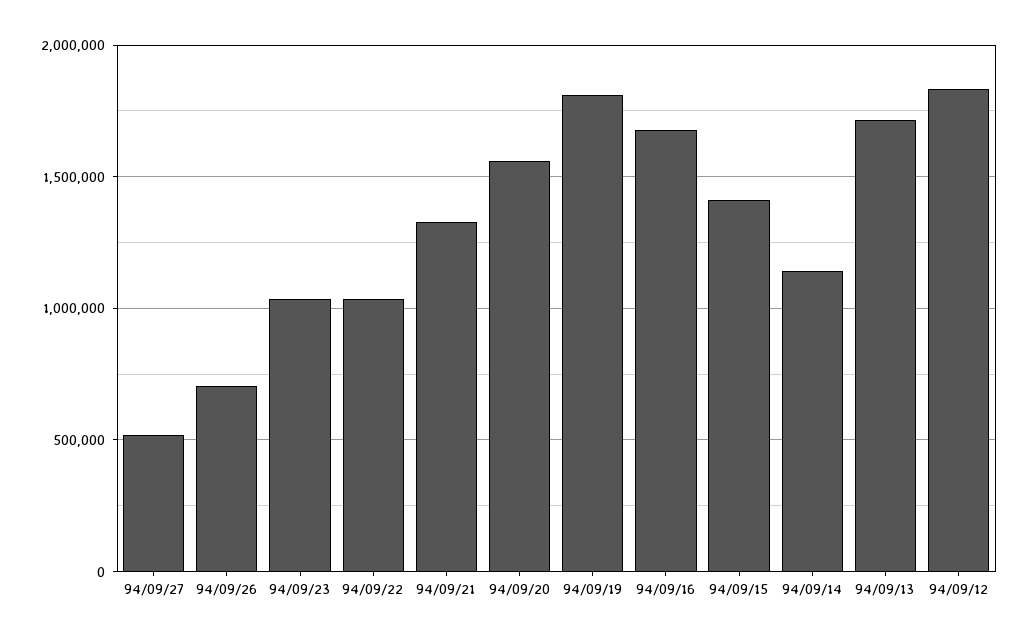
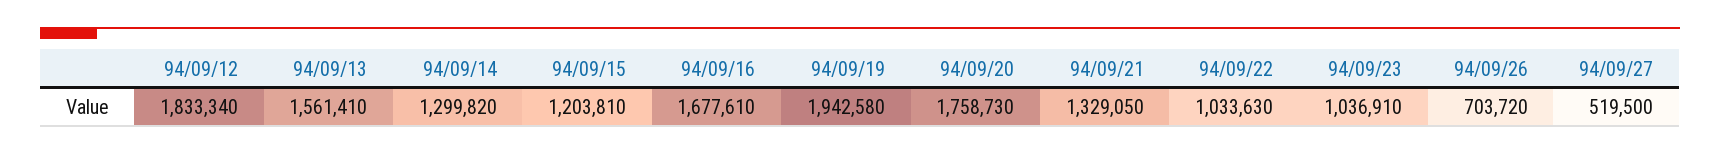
  {
    "94/09/27": 519500,
    "94/09/26": 703720,
    "94/09/23": 1036910,
    "94/09/22": 1033630,
    "94/09/21": 1329050,
-   "94/09/20": 1550000,
+   "94/09/20": 1758730,
-   "94/09/19": 1800000,
+   "94/09/19": 1942580,
    "94/09/16": 1677610,
-   "94/09/15": 1400000,
+   "94/09/15": 1203810,
-   "94/09/14": 1150000,
+   "94/09/14": 1299820,
-   "94/09/13": 1700000,
+   "94/09/13": 1561410,
    "94/09/12": 1833340
  }

